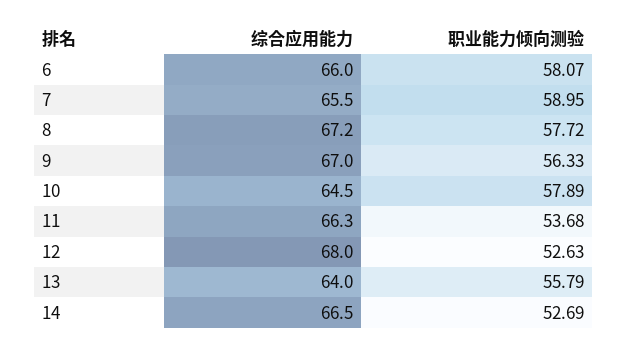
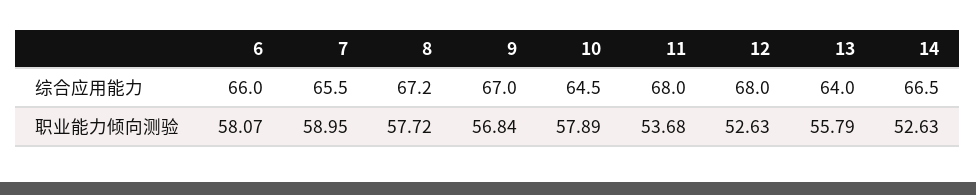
  {
    "综合应用能力": {
      "6": 66,
      "7": 65.5,
      "8": 67.2,
      "9": 67,
      "10": 64.5,
-     "11": 66.3,
+     "11": 68,
      "12": 68,
      "13": 64,
      "14": 66.5
    },
    "职业能力倾向测验": {
      "6": 58.07,
      "7": 58.95,
      "8": 57.72,
-     "9": 56.33,
+     "9": 56.84,
      "10": 57.89,
      "11": 53.68,
      "12": 52.63,
      "13": 55.79,
-     "14": 52.69
+     "14": 52.63
    }
  }

